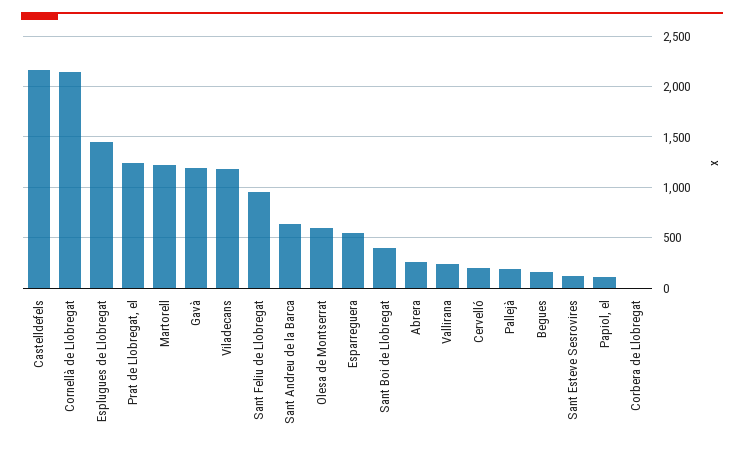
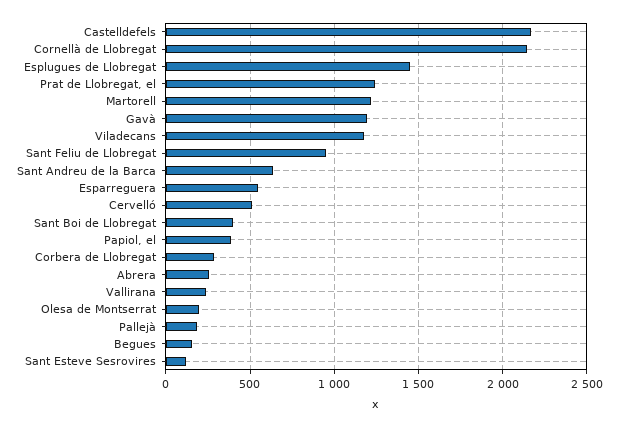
  {
    "Castelldefels": 2150,
    "Cornellà de Llobregat": 2150,
    "Esplugues de Llobregat": 1450,
    "Prat de Llobregat, el": 1250,
    "Martorell": 1200,
    "Gavà": 1200,
    "Viladecans": 1200,
    "Sant Feliu de Llobregat": 950,
    "Sant Andreu de la Barca": 650,
-   "Olesa de Montserrat": 600,
+   "Olesa de Montserrat": 200,
    "Esparreguera": 550,
    "Sant Boi de Llobregat": 400,
    "Abrera": 250,
    "Vallirana": 250,
-   "Cervelló": 200,
+   "Cervelló": 500,
    "Pallejà": 200,
    "Begues": 150,
    "Sant Esteve Sesrovires": 100,
-   "Papiol, el": 100,
+   "Papiol, el": 400,
-   "Corbera de Llobregat": 0
+   "Corbera de Llobregat": 300
  }

